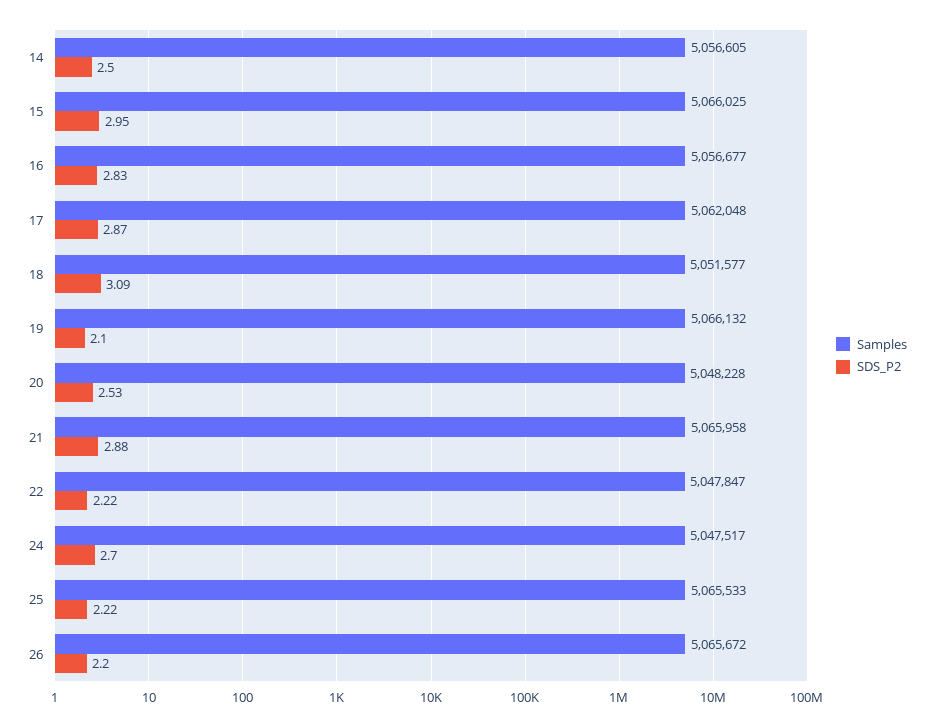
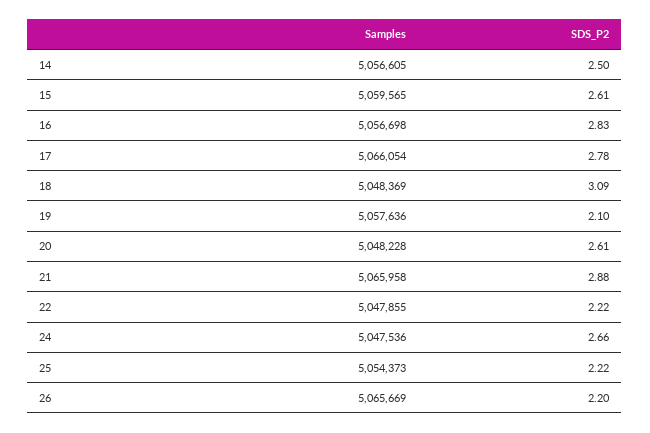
  {
    "Samples": {
      "14": 5056605,
-     "15": 5066025,
+     "15": 5059565,
-     "16": 5056677,
+     "16": 5056698,
-     "17": 5062048,
+     "17": 5066054,
-     "18": 5051577,
+     "18": 5048369,
-     "19": 5066132,
+     "19": 5057636,
      "20": 5048228,
      "21": 5065958,
-     "22": 5047847,
+     "22": 5047855,
-     "24": 5047517,
+     "24": 5047536,
-     "25": 5065533,
+     "25": 5054373,
-     "26": 5065672
+     "26": 5065669
    },
    "SDS_P2": {
      "14": 2.5,
-     "15": 2.95,
+     "15": 2.61,
      "16": 2.83,
-     "17": 2.87,
+     "17": 2.78,
      "18": 3.09,
      "19": 2.1,
-     "20": 2.53,
+     "20": 2.61,
      "21": 2.88,
      "22": 2.22,
-     "24": 2.7,
+     "24": 2.66,
      "25": 2.22,
      "26": 2.2
    }
  }

